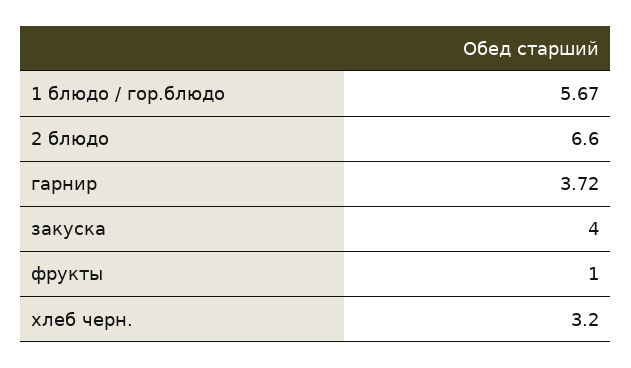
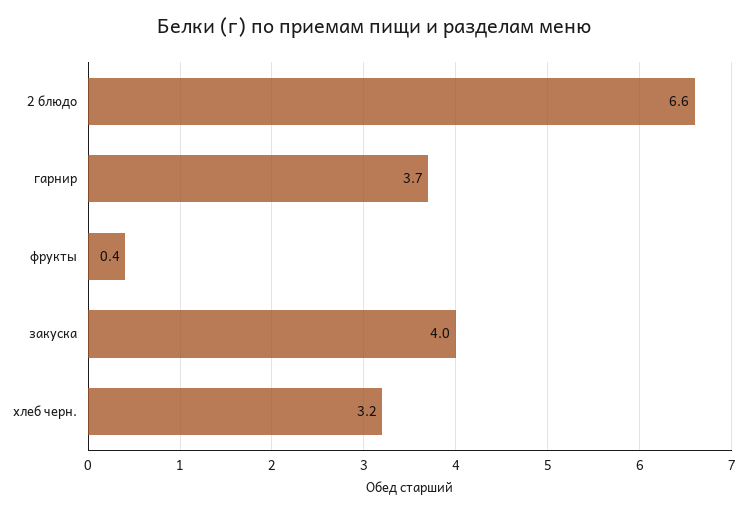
  {
-   "1 блюдо / гор.блюдо": 5.67,
    "2 блюдо": 6.6,
    "гарнир": 3.72,
    "закуска": 4,
-   "фрукты": 1,
+   "фрукты": 0.4,
    "хлеб черн.": 3.2
  }

